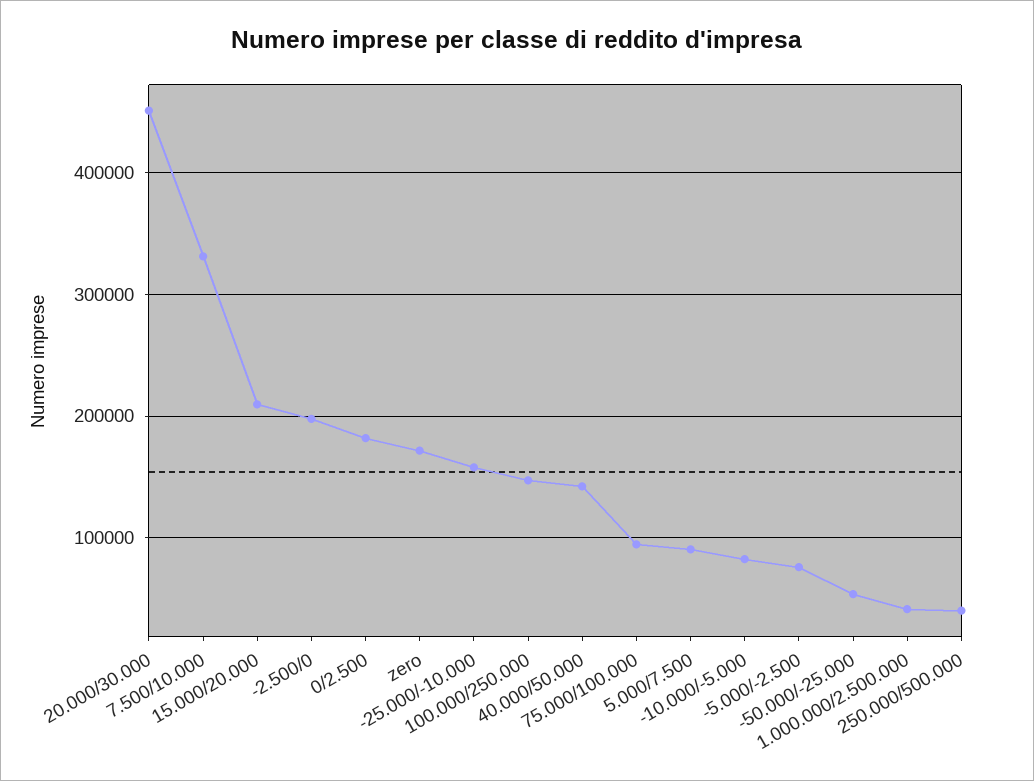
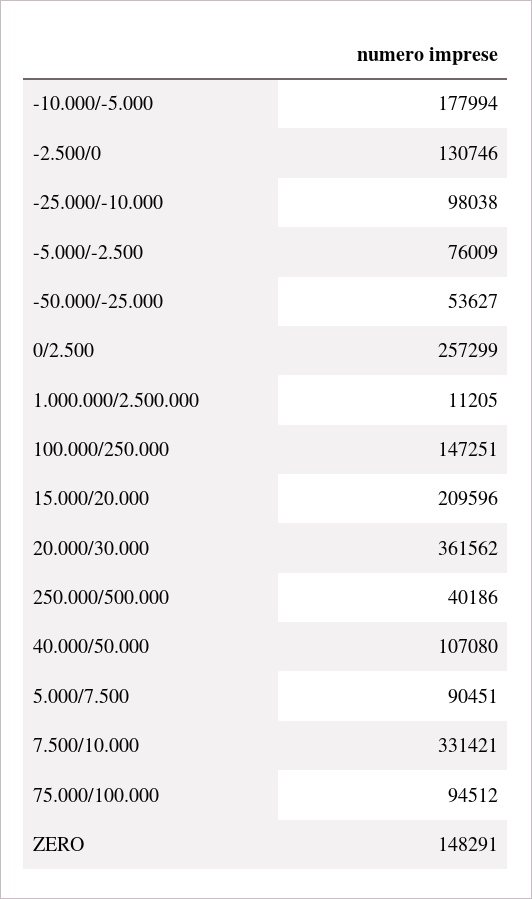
  {
-   "20.000/30.000": 450000,
+   "20.000/30.000": 361562,
    "7.500/10.000": 331421,
    "15.000/20.000": 209596,
-   "-2.500/0": 200000,
+   "-2.500/0": 130746,
-   "0/2.500": 180000,
+   "0/2.500": 257299,
-   "zero": 170000,
+   "zero": 148291,
-   "-25.000/-10.000": 160000,
+   "-25.000/-10.000": 98038,
    "100.000/250.000": 147251,
-   "40.000/50.000": 140000,
+   "40.000/50.000": 107080,
    "75.000/100.000": 94512,
    "5.000/7.500": 90451,
-   "-10.000/-5.000": 80000,
+   "-10.000/-5.000": 177994,
    "-5.000/-2.500": 76009,
    "-50.000/-25.000": 53627,
-   "1.000.000/2.500.000": 40000,
+   "1.000.000/2.500.000": 11205,
    "250.000/500.000": 40186
  }

